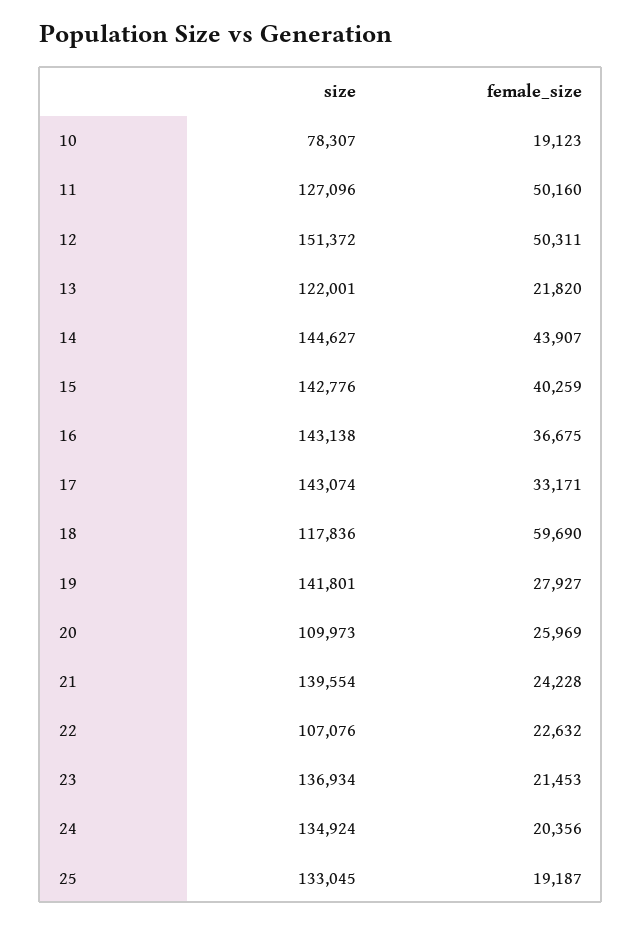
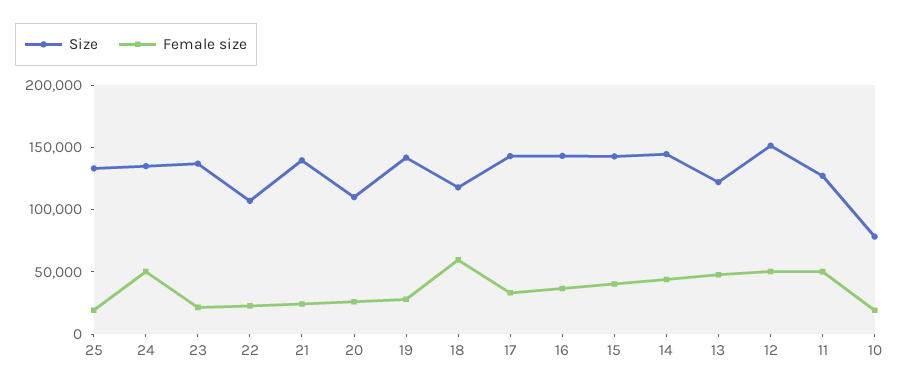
  {
    "size": {
      "10": 78307,
      "11": 127096,
      "12": 151372,
      "13": 122001,
      "14": 144627,
      "15": 142776,
      "16": 143138,
      "17": 143074,
      "18": 117836,
      "19": 141801,
      "20": 109973,
      "21": 139554,
      "22": 107076,
      "23": 136934,
      "24": 134924,
      "25": 133045
    },
    "female_size": {
      "10": 19123,
      "11": 50160,
      "12": 50311,
-     "13": 21820,
+     "13": 50000,
      "14": 43907,
      "15": 40259,
      "16": 36675,
      "17": 33171,
      "18": 59690,
      "19": 27927,
      "20": 25969,
      "21": 24228,
      "22": 22632,
      "23": 21453,
-     "24": 20356,
+     "24": 50000,
      "25": 19187
    }
  }

